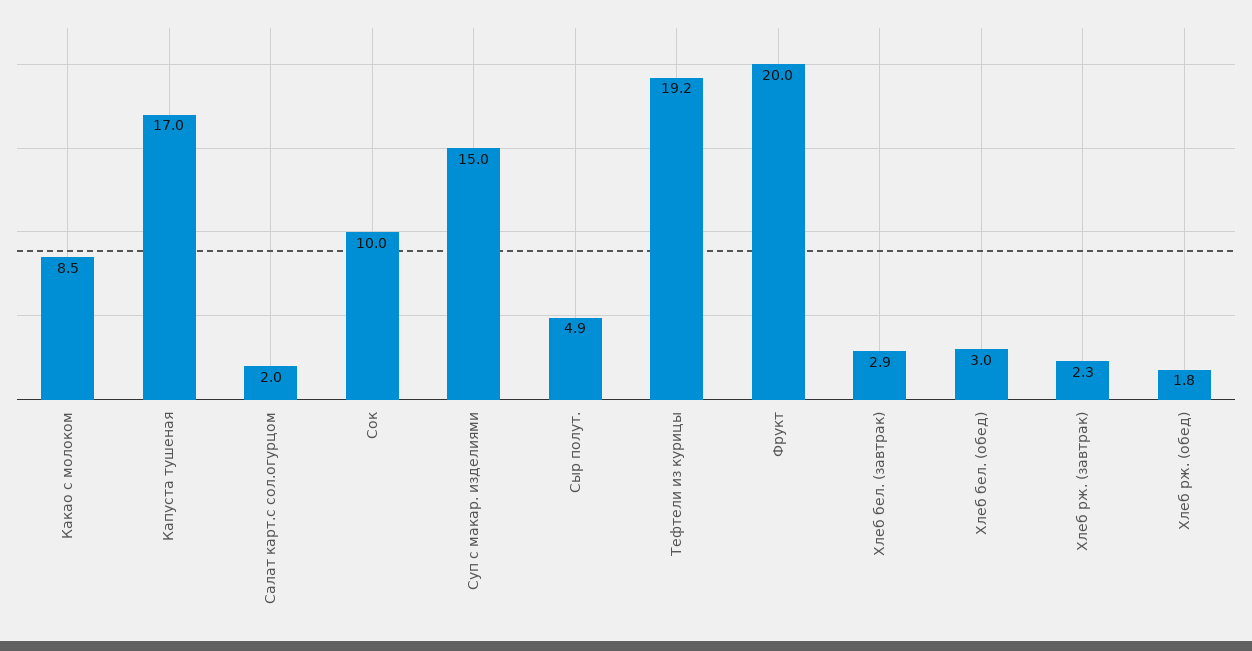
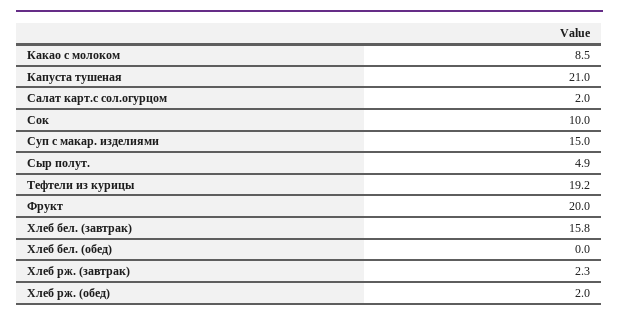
  {
    "Какао с молоком": 8.5,
-   "Капуста тушеная": 17,
+   "Капуста тушеная": 21,
    "Салат карт.с сол.огурцом": 2,
    "Сок": 10,
    "Суп с макар. изделиями": 15,
    "Сыр полут.": 4.9,
    "Тефтели из курицы": 19.2,
    "Фрукт": 20,
-   "Хлеб бел. (завтрак)": 2.9,
+   "Хлеб бел. (завтрак)": 15.8,
-   "Хлеб бел. (обед)": 3,
+   "Хлеб бел. (обед)": 0,
    "Хлеб рж. (завтрак)": 2.3,
-   "Хлеб рж. (обед)": 1.8
+   "Хлеб рж. (обед)": 2
  }

